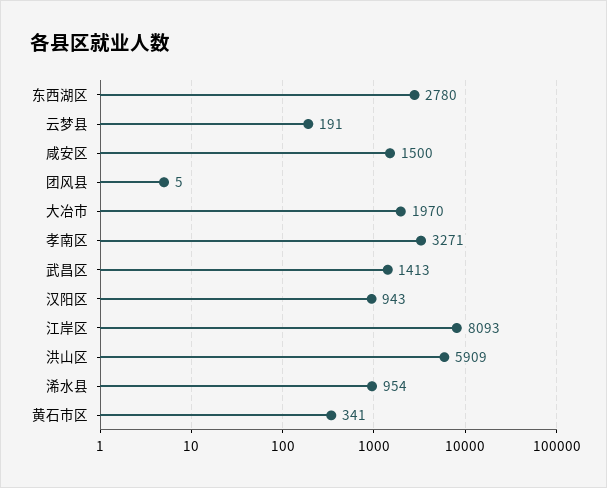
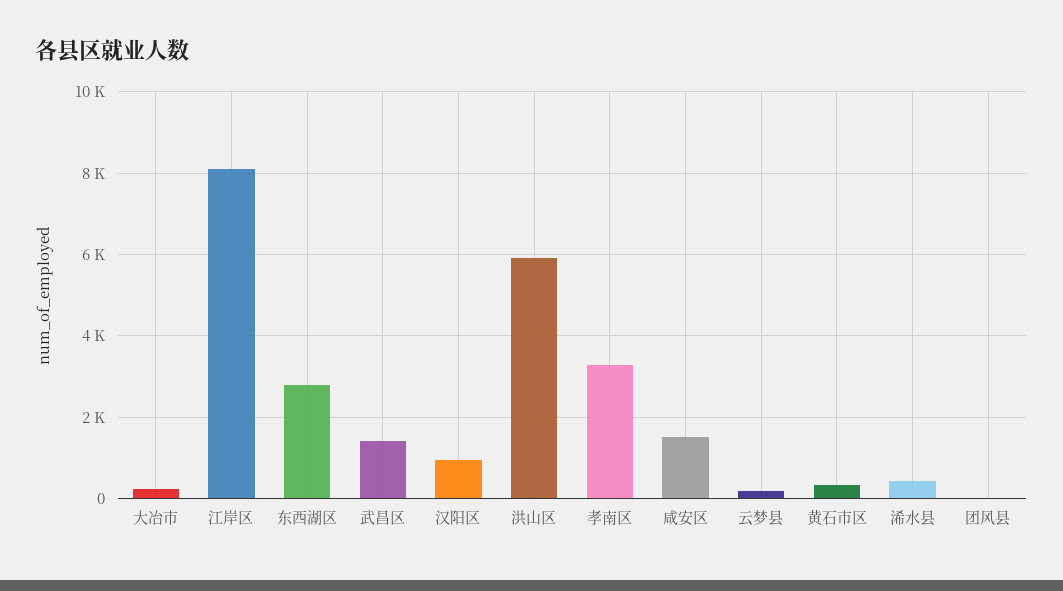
  {
    "东西湖区": 2780,
    "云梦县": 191,
    "咸安区": 1500,
    "团风县": 5,
-   "大冶市": 1970,
+   "大冶市": 200,
    "孝南区": 3271,
    "武昌区": 1413,
    "汉阳区": 943,
    "江岸区": 8093,
    "洪山区": 5909,
-   "浠水县": 954,
+   "浠水县": 400,
    "黄石市区": 341
  }

